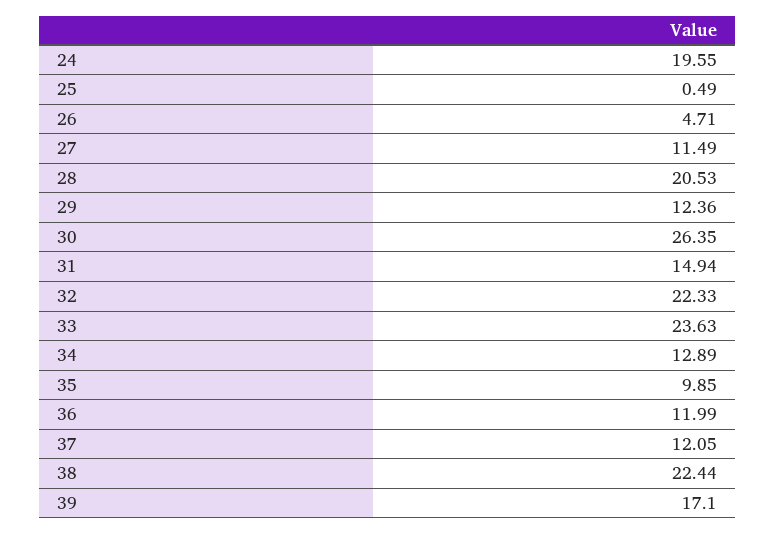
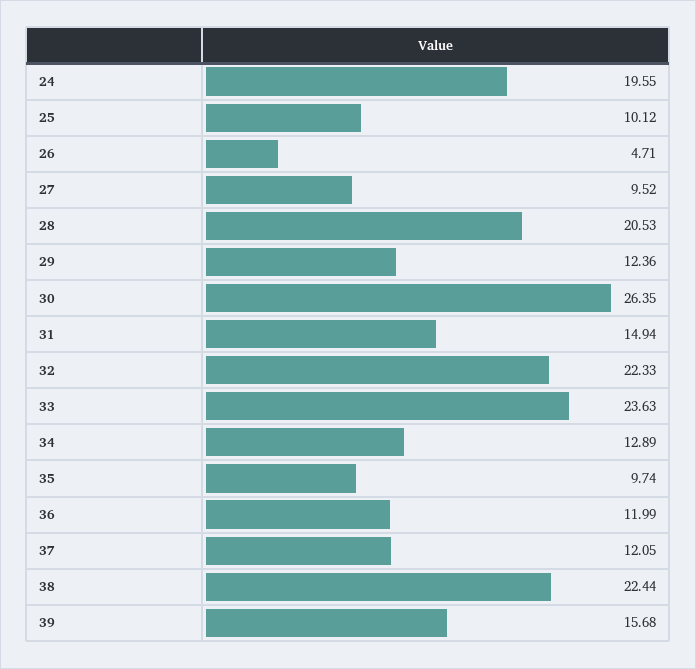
  {
    "24": 19.55,
-   "25": 0.49,
+   "25": 10.12,
    "26": 4.71,
-   "27": 11.49,
+   "27": 9.52,
    "28": 20.53,
    "29": 12.36,
    "30": 26.35,
    "31": 14.94,
    "32": 22.33,
    "33": 23.63,
    "34": 12.89,
-   "35": 9.85,
+   "35": 9.74,
    "36": 11.99,
    "37": 12.05,
    "38": 22.44,
-   "39": 17.1
+   "39": 15.68
  }

